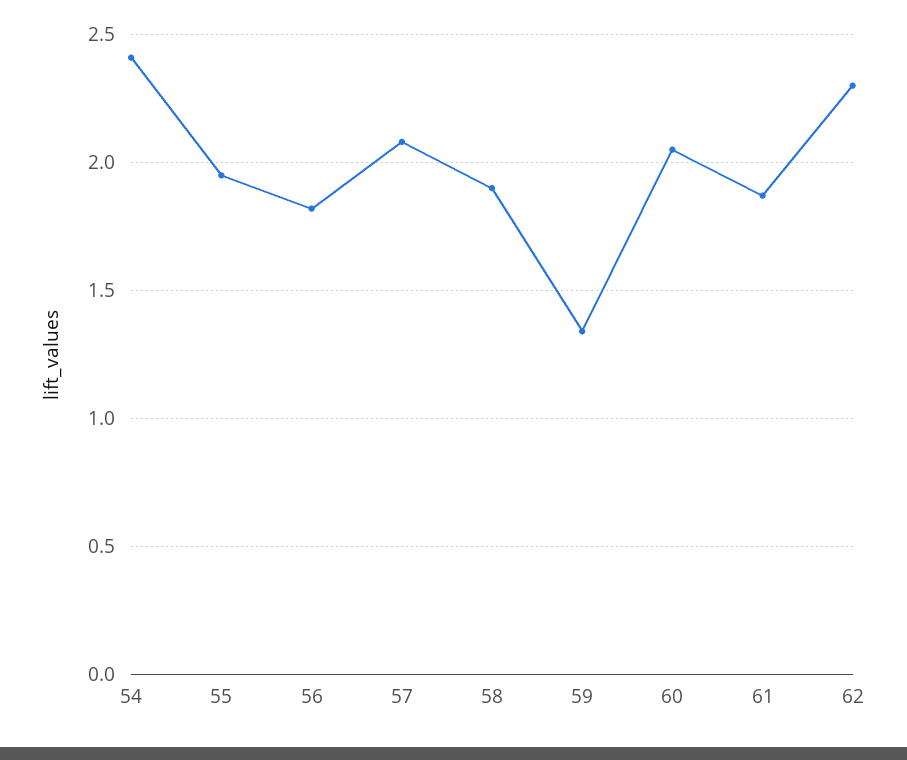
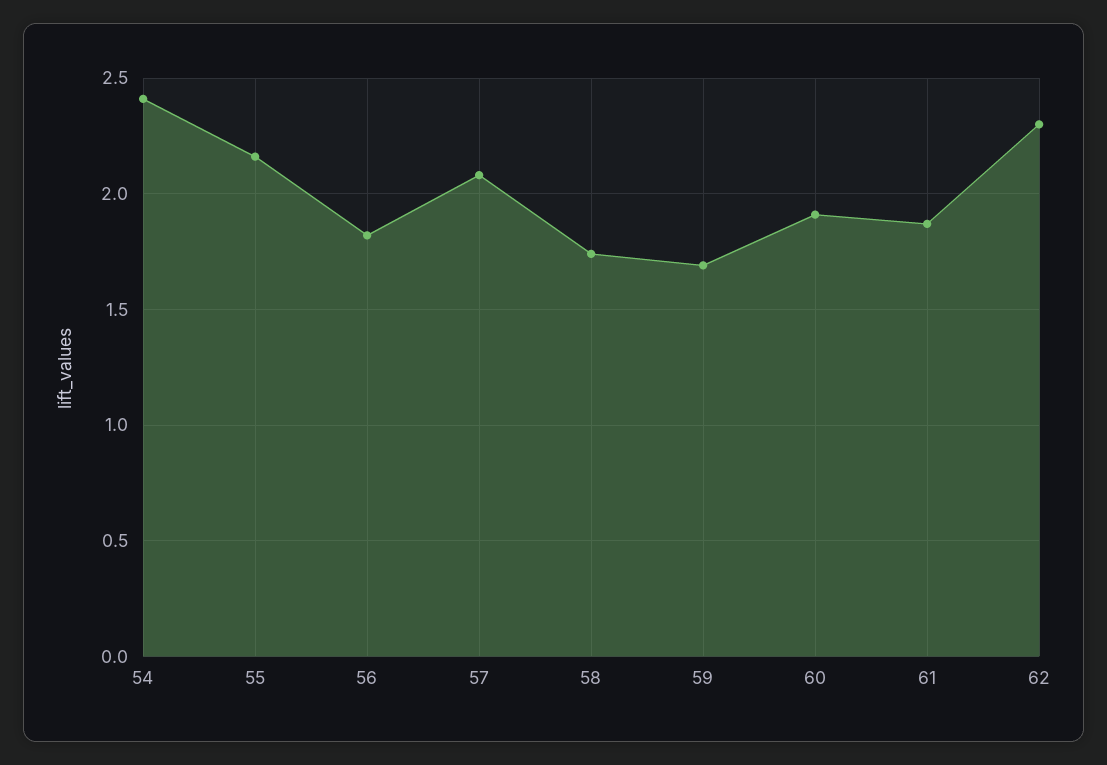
  {
    "54": 2.4,
-   "55": 1.95,
+   "55": 2.15,
    "56": 1.8,
    "57": 2.1,
-   "58": 1.9,
+   "58": 1.75,
-   "59": 1.35,
+   "59": 1.7,
-   "60": 2.05,
+   "60": 1.9,
    "61": 1.85,
    "62": 2.3
  }

